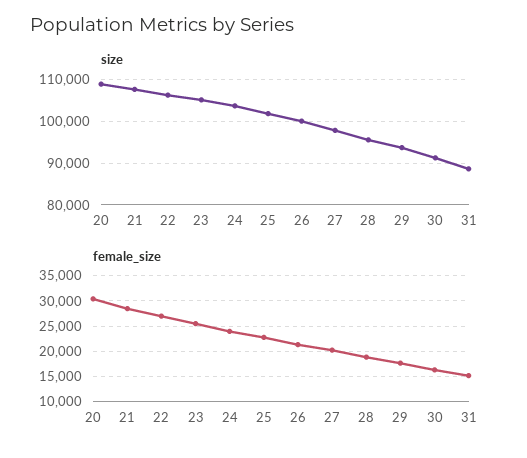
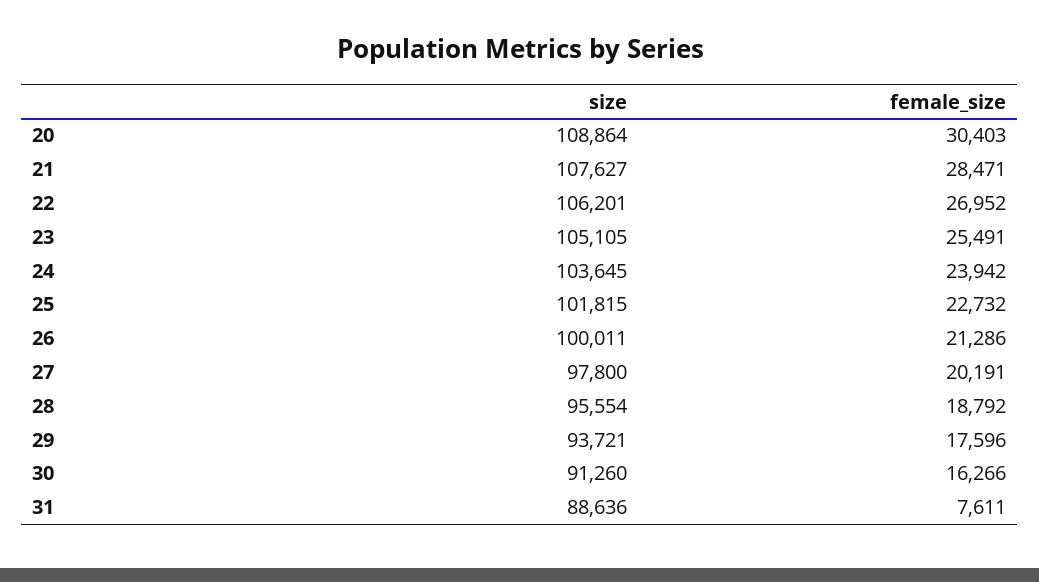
  {
    "size": {
      "20": 108864,
      "21": 107627,
      "22": 106201,
      "23": 105105,
      "24": 103645,
      "25": 101815,
      "26": 100011,
      "27": 97800,
      "28": 95554,
      "29": 93721,
      "30": 91260,
      "31": 88636
    },
    "female_size": {
      "20": 30403,
      "21": 28471,
      "22": 26952,
      "23": 25491,
      "24": 23942,
      "25": 22732,
      "26": 21286,
      "27": 20191,
      "28": 18792,
      "29": 17596,
      "30": 16266,
-     "31": 15000
+     "31": 7611
    }
  }

